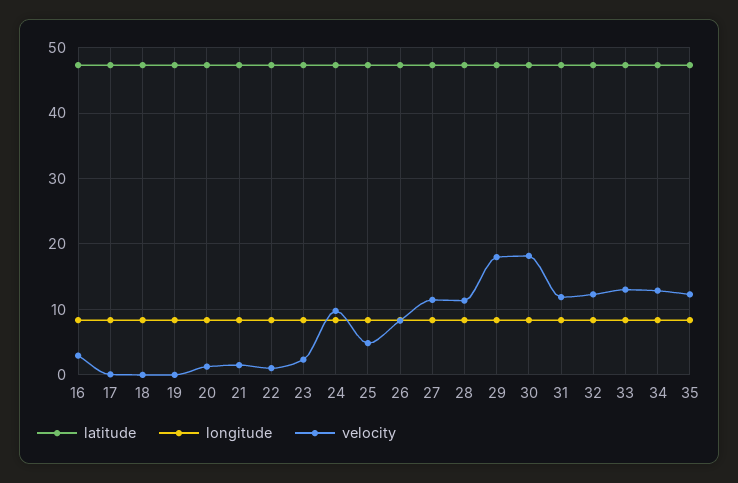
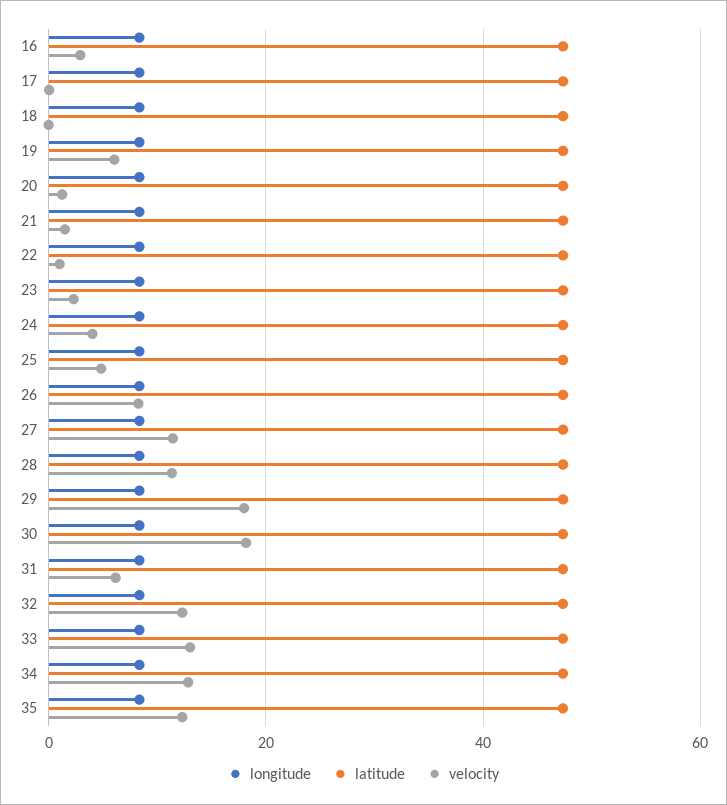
  {
    "latitude": {
      "16": 47,
      "17": 47,
      "18": 47,
      "19": 47,
      "20": 47,
      "21": 47,
      "22": 47,
      "23": 47,
      "24": 47,
      "25": 47,
      "26": 47,
      "27": 47,
      "28": 47,
      "29": 47,
      "30": 47,
      "31": 47,
      "32": 47,
      "33": 47,
      "34": 47,
      "35": 47
    },
    "longitude": {
      "16": 8,
      "17": 8,
      "18": 8,
      "19": 8,
      "20": 8,
      "21": 8,
      "22": 8,
      "23": 8,
      "24": 8,
      "25": 8,
      "26": 8,
      "27": 8,
      "28": 8,
      "29": 8,
      "30": 8,
      "31": 8,
      "32": 8,
      "33": 8,
      "34": 8,
      "35": 8
    },
    "velocity": {
      "16": 3,
      "17": 0,
      "18": 0,
-     "19": 0,
+     "19": 6,
      "20": 1,
      "21": 1,
      "22": 1,
      "23": 2,
-     "24": 10,
+     "24": 4,
      "25": 5,
      "26": 8,
      "27": 11,
      "28": 11,
      "29": 18,
      "30": 18,
-     "31": 12,
+     "31": 6,
      "32": 12,
      "33": 13,
      "34": 13,
      "35": 12
    }
  }

